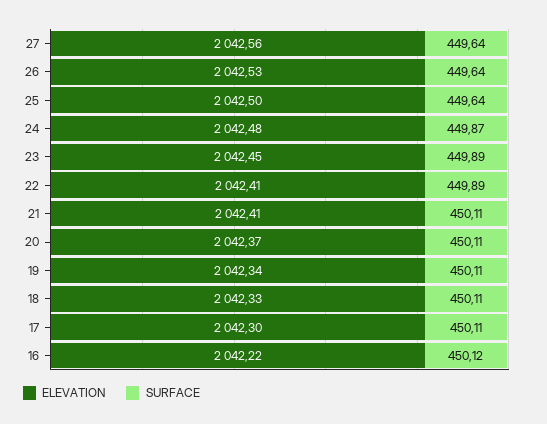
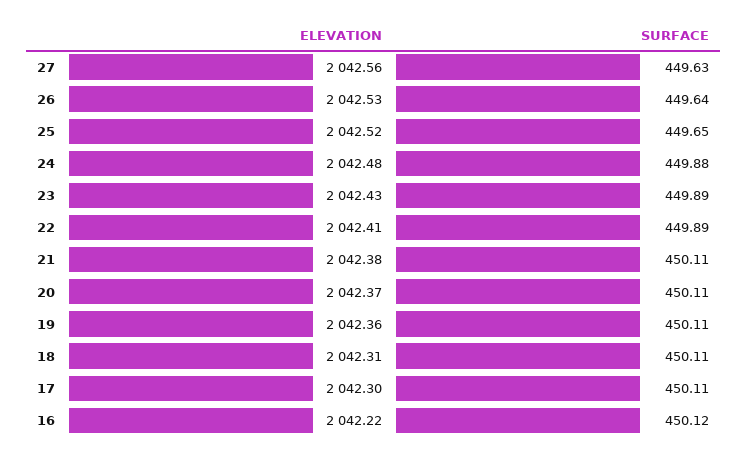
  {
    "ELEVATION": {
      "27": 2042.56,
      "26": 2042.53,
-     "25": 2042.5,
+     "25": 2042.52,
      "24": 2042.48,
-     "23": 2042.45,
+     "23": 2042.43,
      "22": 2042.41,
-     "21": 2042.41,
+     "21": 2042.38,
      "20": 2042.37,
-     "19": 2042.34,
+     "19": 2042.36,
-     "18": 2042.33,
+     "18": 2042.31,
      "17": 2042.3,
      "16": 2042.22
    },
    "SURFACE": {
-     "27": 449.64,
+     "27": 449.63,
      "26": 449.64,
-     "25": 449.64,
+     "25": 449.65,
-     "24": 449.87,
+     "24": 449.88,
      "23": 449.89,
      "22": 449.89,
      "21": 450.11,
      "20": 450.11,
      "19": 450.11,
      "18": 450.11,
      "17": 450.11,
      "16": 450.12
    }
  }

